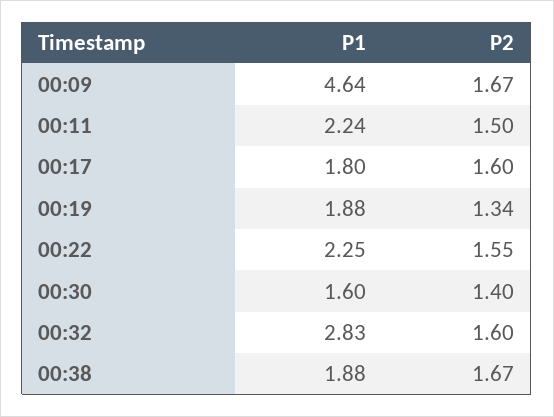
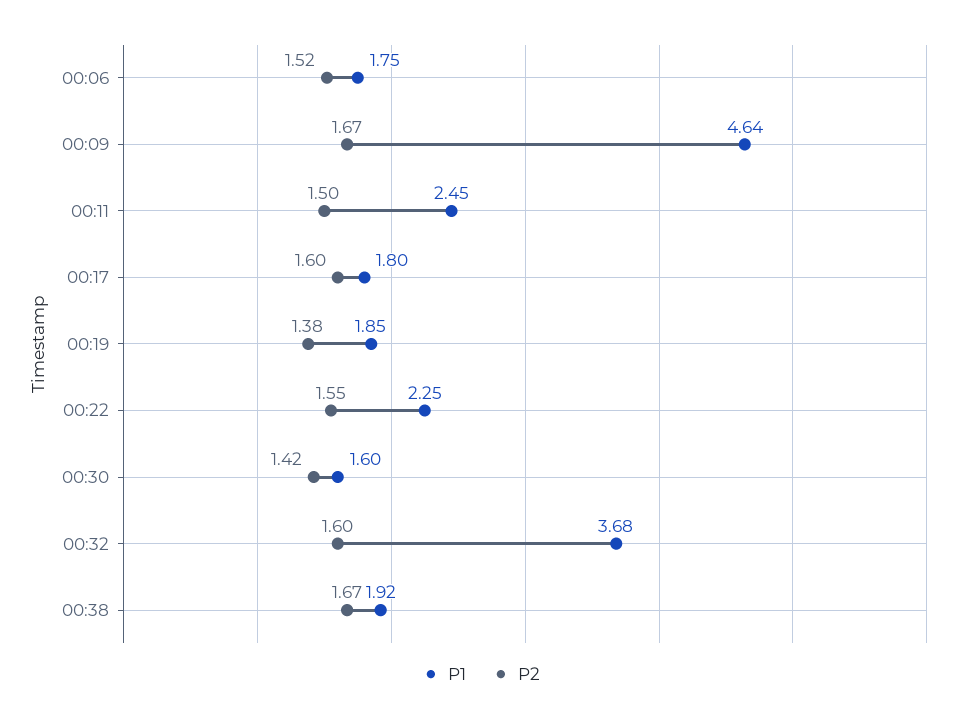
  {
    "P1": {
      "00:09": 4.64,
-     "00:11": 2.24,
+     "00:11": 2.45,
      "00:17": 1.8,
-     "00:19": 1.88,
+     "00:19": 1.85,
      "00:22": 2.25,
      "00:30": 1.6,
-     "00:32": 2.83,
+     "00:32": 3.68,
-     "00:38": 1.88
+     "00:38": 1.92,
+     "00:06": 1.75
    },
    "P2": {
      "00:09": 1.67,
      "00:11": 1.5,
      "00:17": 1.6,
-     "00:19": 1.34,
+     "00:19": 1.38,
      "00:22": 1.55,
-     "00:30": 1.4,
+     "00:30": 1.42,
      "00:32": 1.6,
-     "00:38": 1.67
+     "00:38": 1.67,
+     "00:06": 1.52
    }
  }

